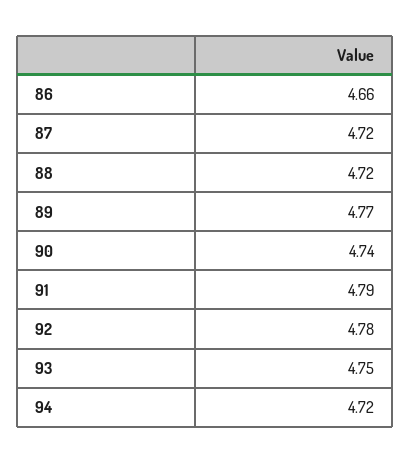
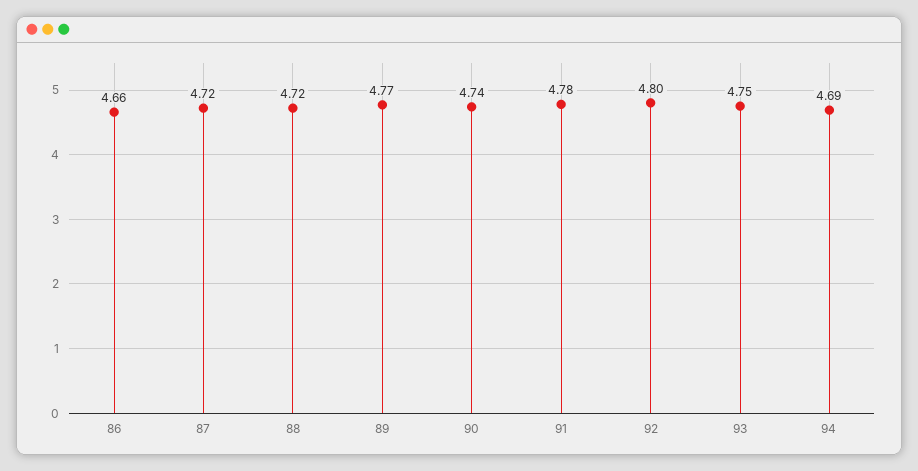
  {
    "86": 4.66,
    "87": 4.72,
    "88": 4.72,
    "89": 4.77,
    "90": 4.74,
-   "91": 4.79,
+   "91": 4.78,
-   "92": 4.78,
+   "92": 4.8,
    "93": 4.75,
-   "94": 4.72
+   "94": 4.69
  }

